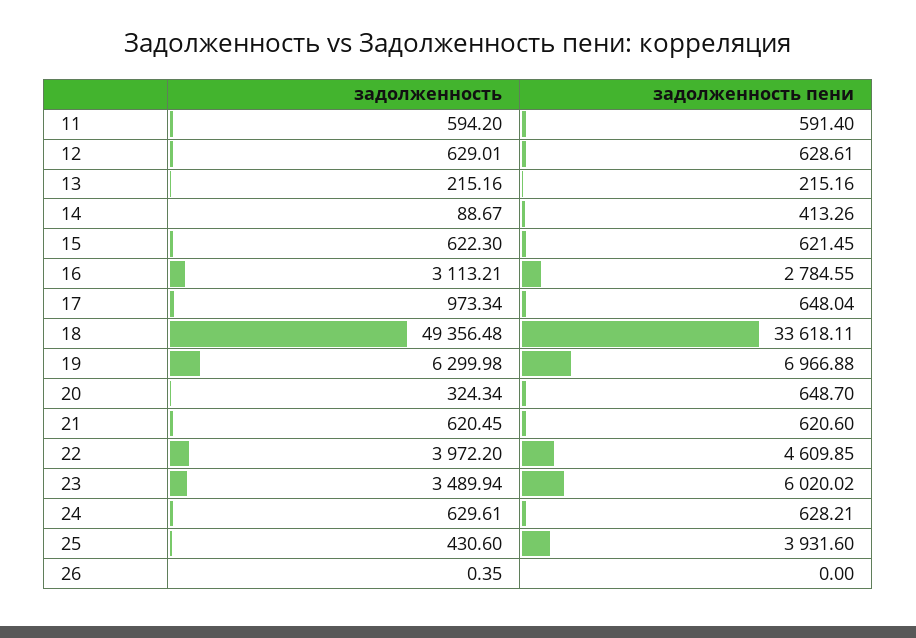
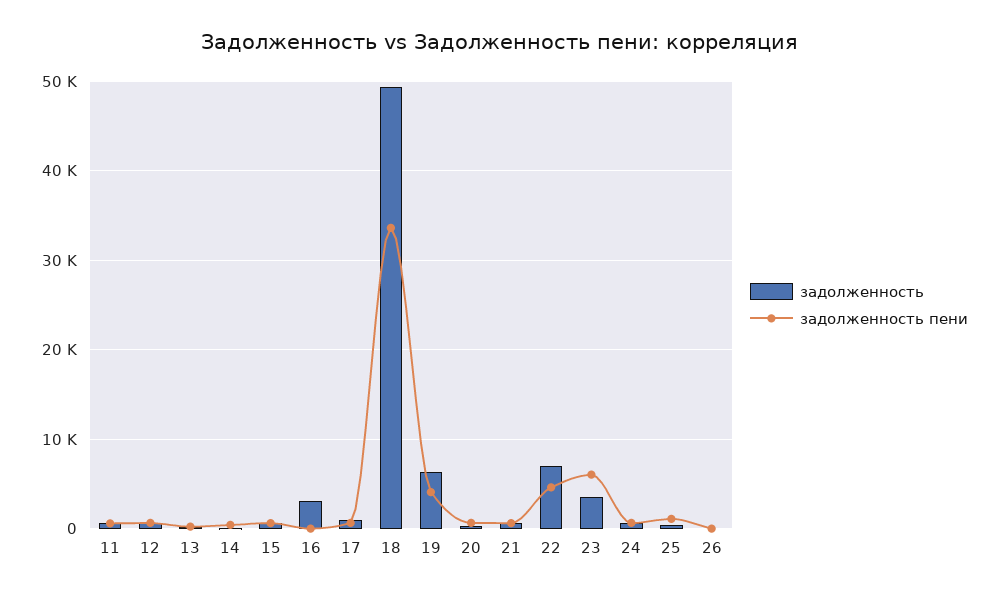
  {
    "задолженность": {
      "11": 594.2,
      "12": 629.01,
      "13": 215.16,
      "14": 88.67,
      "15": 622.3,
      "16": 3113.21,
      "17": 973.34,
      "18": 49356.48,
      "19": 6299.98,
      "20": 324.34,
      "21": 620.45,
-     "22": 3972.2,
+     "22": 7000,
      "23": 3489.94,
      "24": 629.61,
      "25": 430.6,
      "26": 0.35
    },
    "задолженность пени": {
      "11": 591.4,
      "12": 628.61,
      "13": 215.16,
      "14": 413.26,
      "15": 621.45,
-     "16": 2784.55,
+     "16": 0,
      "17": 648.04,
      "18": 33618.11,
-     "19": 6966.88,
+     "19": 4000,
      "20": 648.7,
      "21": 620.6,
      "22": 4609.85,
      "23": 6020.02,
      "24": 628.21,
-     "25": 3931.6,
+     "25": 1000,
      "26": 0
    }
  }

